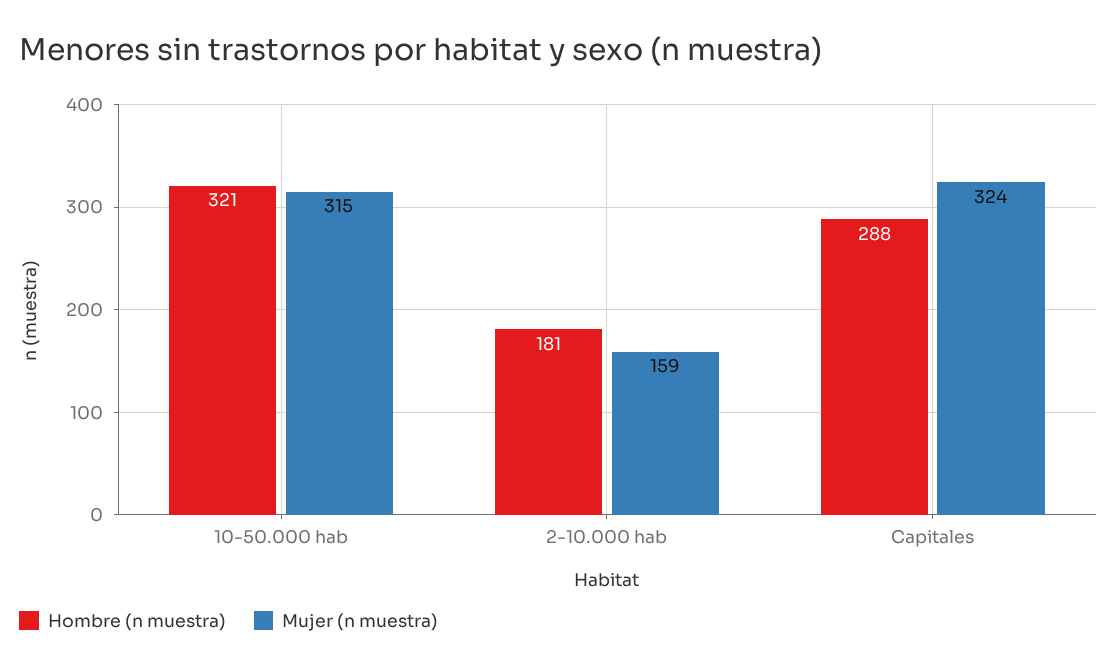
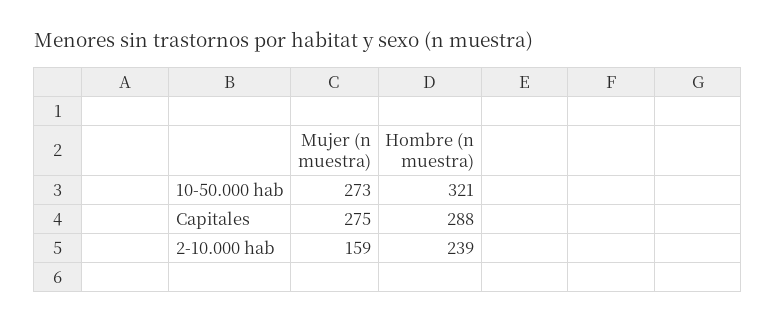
  {
    "Hombre (n muestra)": {
      "10-50.000 hab": 321,
-     "2-10.000 hab": 181,
+     "2-10.000 hab": 239,
      "Capitales": 288
    },
    "Mujer (n muestra)": {
-     "10-50.000 hab": 315,
+     "10-50.000 hab": 273,
      "2-10.000 hab": 159,
-     "Capitales": 324
+     "Capitales": 275
    }
  }

